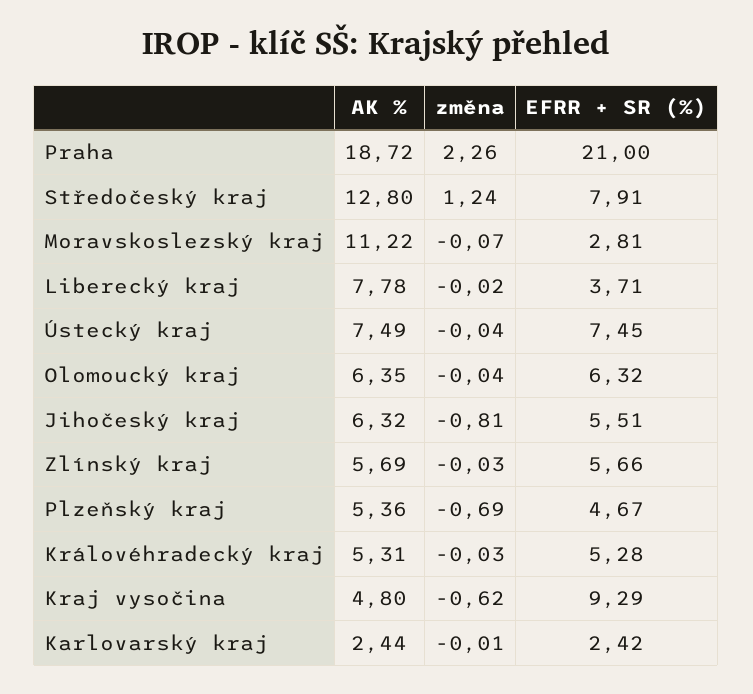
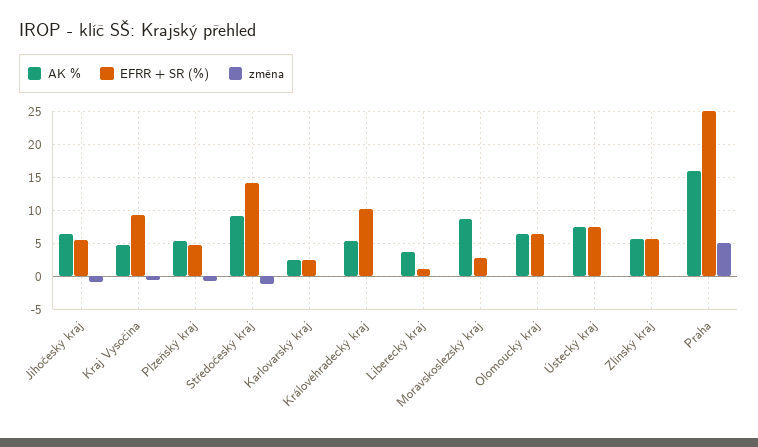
  {
    "AK %": {
-     "Praha": 18.72,
+     "Praha": 16,
-     "Středočeský kraj": 12.8,
+     "Středočeský kraj": 9,
-     "Moravskoslezský kraj": 11.22,
+     "Moravskoslezský kraj": 9,
-     "Liberecký kraj": 7.78,
+     "Liberecký kraj": 4,
      "Ústecký kraj": 7.49,
      "Olomoucký kraj": 6.35,
      "Jihočeský kraj": 6.32,
      "Zlínský kraj": 5.69,
      "Plzeňský kraj": 5.36,
      "Královéhradecký kraj": 5.31,
      "Kraj vysočina": 4.8,
      "Karlovarský kraj": 2.44
    },
    "změna": {
-     "Praha": 2.26,
+     "Praha": 5,
-     "Středočeský kraj": 1.24,
+     "Středočeský kraj": -1,
      "Moravskoslezský kraj": -0.07,
      "Liberecký kraj": -0.02,
      "Ústecký kraj": -0.04,
      "Olomoucký kraj": -0.04,
      "Jihočeský kraj": -0.81,
      "Zlínský kraj": -0.03,
      "Plzeňský kraj": -0.69,
      "Královéhradecký kraj": -0.03,
      "Kraj vysočina": -0.62,
      "Karlovarský kraj": -0.01
    },
    "EFRR + SR (%)": {
-     "Praha": 21,
+     "Praha": 25,
-     "Středočeský kraj": 7.91,
+     "Středočeský kraj": 14,
      "Moravskoslezský kraj": 2.81,
-     "Liberecký kraj": 3.71,
+     "Liberecký kraj": 1,
      "Ústecký kraj": 7.45,
      "Olomoucký kraj": 6.32,
      "Jihočeský kraj": 5.51,
      "Zlínský kraj": 5.66,
      "Plzeňský kraj": 4.67,
-     "Královéhradecký kraj": 5.28,
+     "Královéhradecký kraj": 10,
      "Kraj vysočina": 9.29,
      "Karlovarský kraj": 2.42
    }
  }

